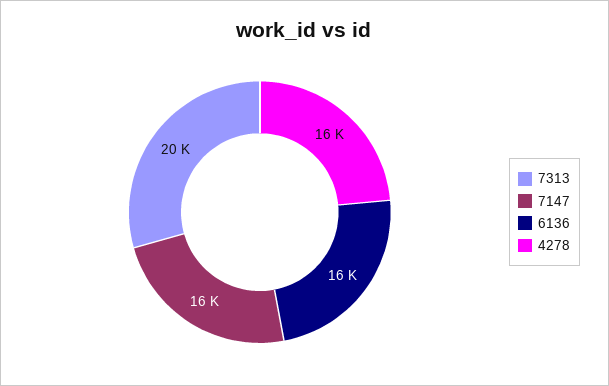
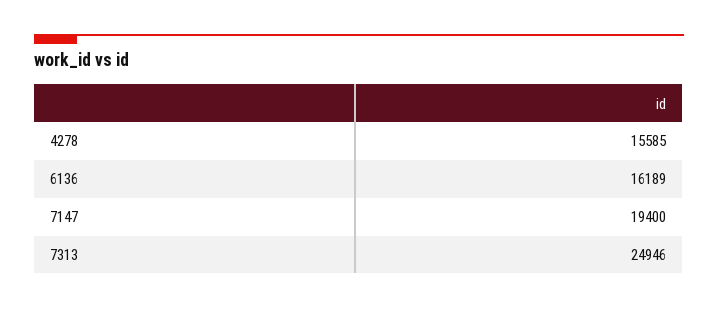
  {
-   "7313": 20000,
+   "7313": 24946,
-   "7147": 16000,
+   "7147": 19400,
    "6136": 16189,
    "4278": 15585
  }

